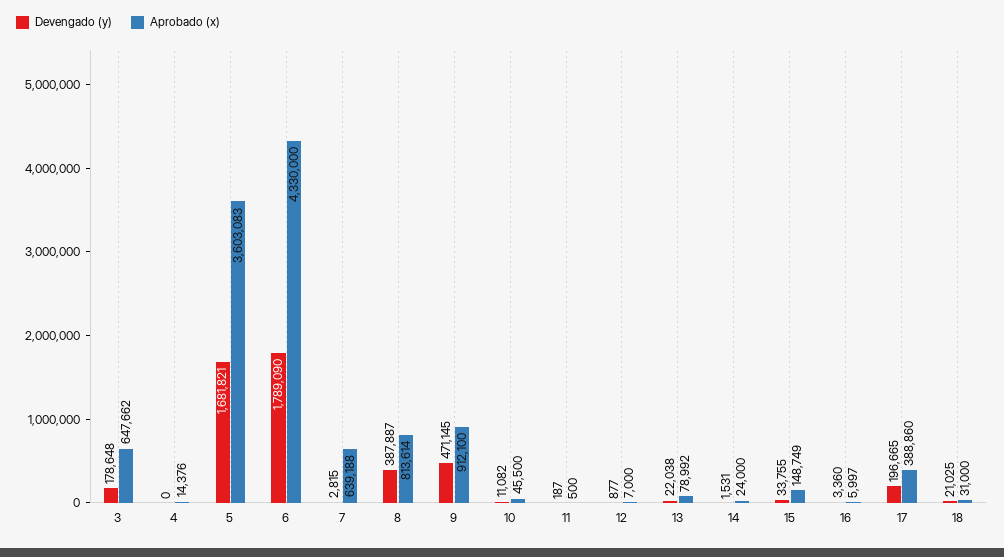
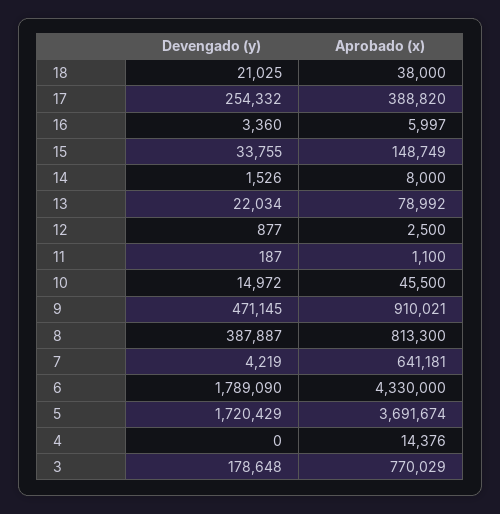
  {
    "Devengado (y)": {
      "3": 178648,
      "4": 0,
-     "5": 1681821,
+     "5": 1720429,
      "6": 1789090,
-     "7": 2815,
+     "7": 4219,
      "8": 387887,
      "9": 471145,
-     "10": 11082,
+     "10": 14972,
      "11": 187,
      "12": 877,
-     "13": 22038,
+     "13": 22034,
-     "14": 1531,
+     "14": 1526,
      "15": 33755,
      "16": 3360,
-     "17": 196665,
+     "17": 254332,
      "18": 21025
    },
    "Aprobado (x)": {
-     "3": 647662,
+     "3": 770029,
      "4": 14376,
-     "5": 3603083,
+     "5": 3691674,
      "6": 4330000,
-     "7": 639188,
+     "7": 641181,
-     "8": 813614,
+     "8": 813300,
-     "9": 912100,
+     "9": 910021,
      "10": 45500,
-     "11": 500,
+     "11": 1100,
-     "12": 7000,
+     "12": 2500,
      "13": 78992,
-     "14": 24000,
+     "14": 8000,
      "15": 148749,
      "16": 5997,
-     "17": 388860,
+     "17": 388820,
-     "18": 31000
+     "18": 38000
    }
  }

